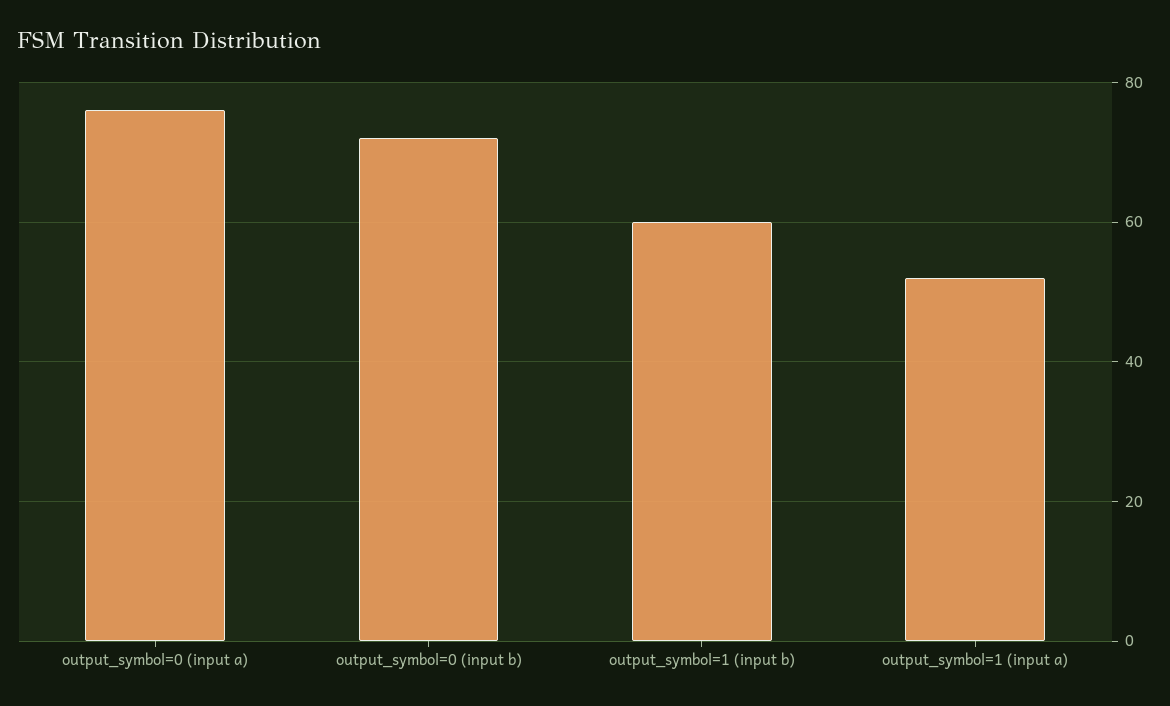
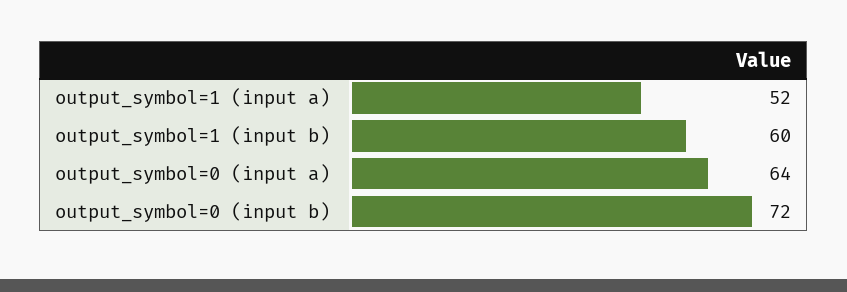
  {
-   "output_symbol=0 (input a)": 75,
+   "output_symbol=0 (input a)": 64,
    "output_symbol=0 (input b)": 72,
    "output_symbol=1 (input b)": 60,
    "output_symbol=1 (input a)": 52
  }

